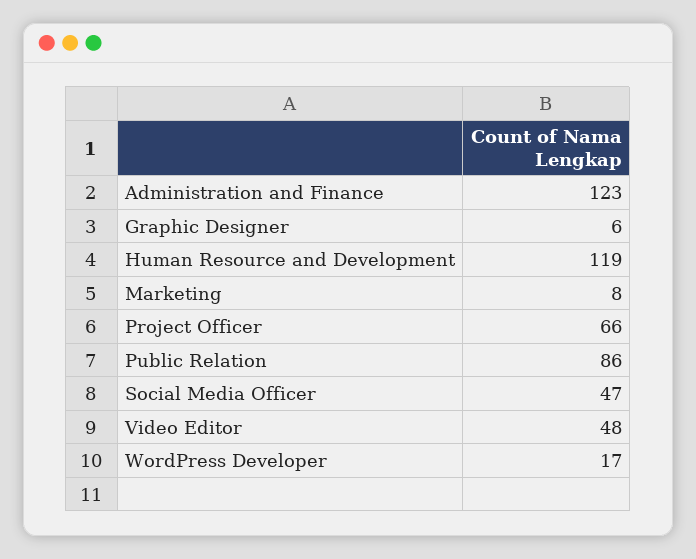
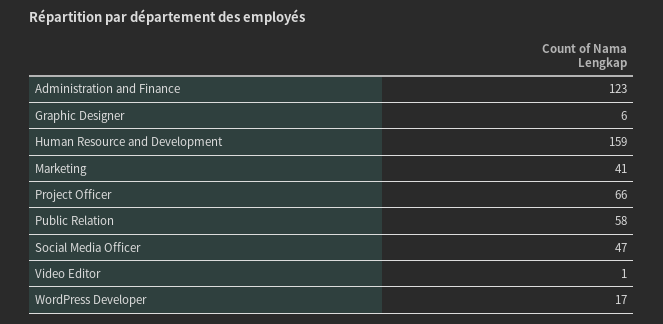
  {
    "Administration and Finance": 123,
    "Graphic Designer": 6,
-   "Human Resource and Development": 119,
+   "Human Resource and Development": 159,
-   "Marketing": 8,
+   "Marketing": 41,
    "Project Officer": 66,
-   "Public Relation": 86,
+   "Public Relation": 58,
    "Social Media Officer": 47,
-   "Video Editor": 48,
+   "Video Editor": 1,
    "WordPress Developer": 17
  }

